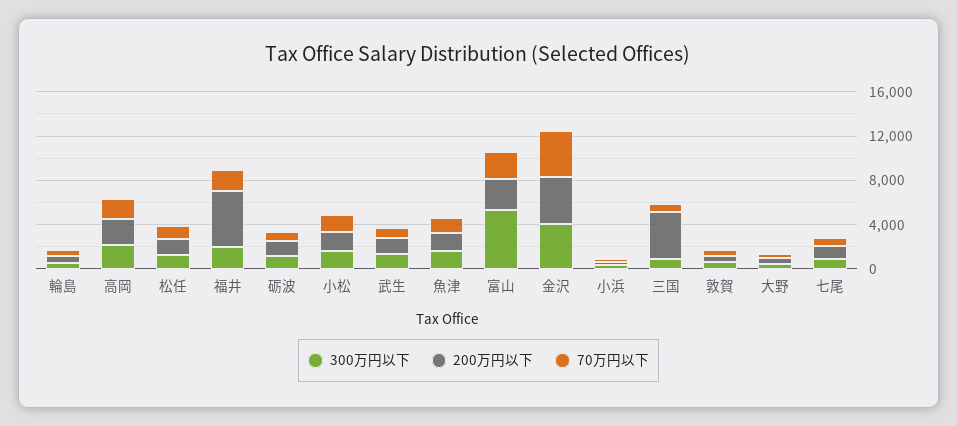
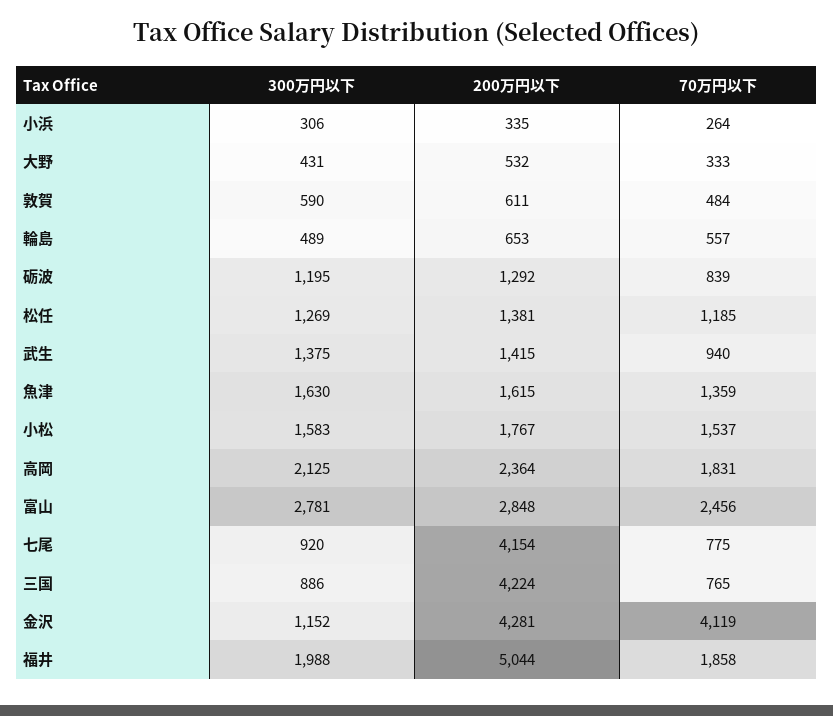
  {
    "300万円以下": {
      "輪島": 489,
      "高岡": 2125,
      "松任": 1269,
      "福井": 1988,
      "砺波": 1195,
      "小松": 1583,
      "武生": 1375,
      "魚津": 1630,
-     "富山": 5000,
+     "富山": 2781,
-     "金沢": 4000,
+     "金沢": 1152,
      "小浜": 306,
      "三国": 886,
      "敦賀": 590,
      "大野": 431,
      "七尾": 920
    },
    "200万円以下": {
      "輪島": 653,
      "高岡": 2364,
      "松任": 1381,
      "福井": 5044,
      "砺波": 1292,
      "小松": 1767,
      "武生": 1415,
      "魚津": 1615,
      "富山": 2848,
      "金沢": 4281,
      "小浜": 335,
      "三国": 4224,
      "敦賀": 611,
      "大野": 532,
-     "七尾": 1000
+     "七尾": 4154
    },
    "70万円以下": {
      "輪島": 557,
      "高岡": 1831,
      "松任": 1185,
      "福井": 1858,
      "砺波": 839,
      "小松": 1537,
      "武生": 940,
      "魚津": 1359,
      "富山": 2456,
      "金沢": 4119,
      "小浜": 264,
      "三国": 765,
      "敦賀": 484,
      "大野": 333,
      "七尾": 775
    }
  }

